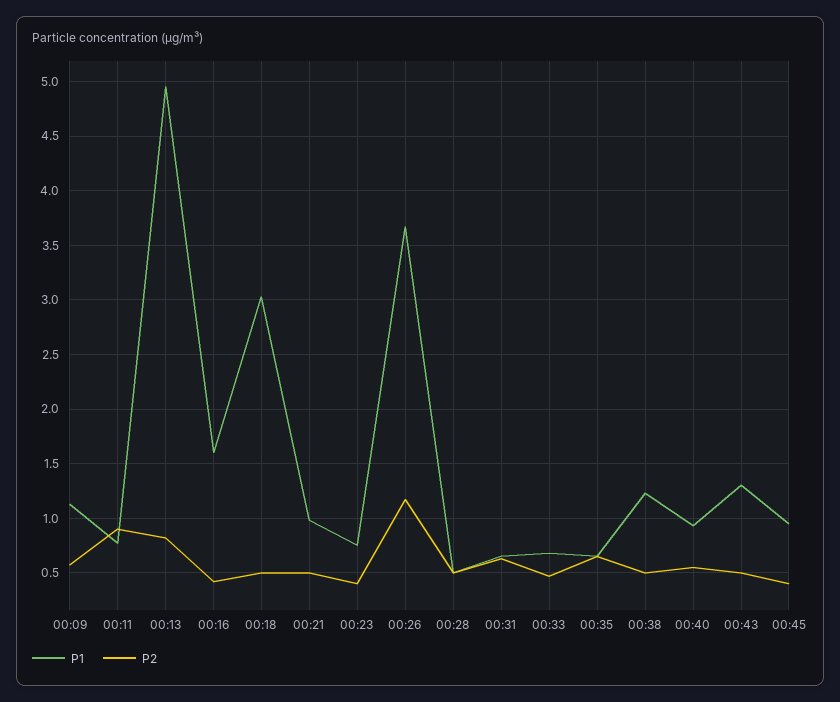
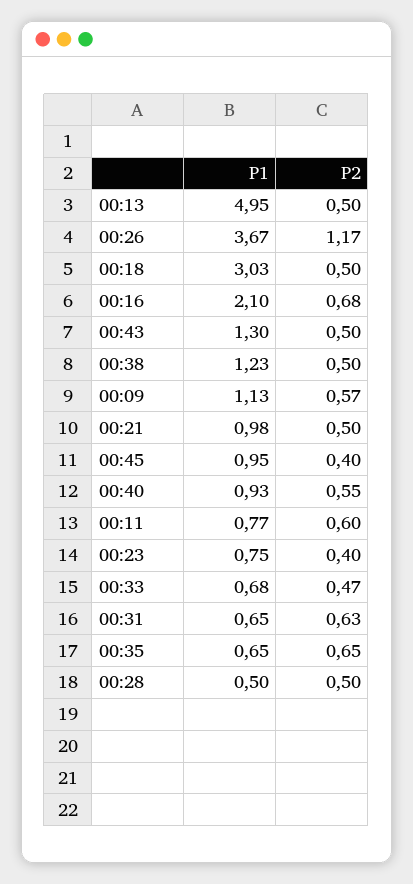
  {
    "P1": {
      "00:09": 1.13,
      "00:11": 0.77,
      "00:13": 4.95,
-     "00:16": 1.6,
+     "00:16": 2.1,
      "00:18": 3.03,
      "00:21": 0.98,
      "00:23": 0.75,
      "00:26": 3.67,
      "00:28": 0.5,
      "00:31": 0.65,
      "00:33": 0.68,
      "00:35": 0.65,
      "00:38": 1.23,
      "00:40": 0.93,
      "00:43": 1.3,
      "00:45": 0.95
    },
    "P2": {
      "00:09": 0.57,
-     "00:11": 0.9,
+     "00:11": 0.6,
-     "00:13": 0.8,
+     "00:13": 0.5,
-     "00:16": 0.4,
+     "00:16": 0.68,
      "00:18": 0.5,
      "00:21": 0.5,
      "00:23": 0.4,
      "00:26": 1.17,
      "00:28": 0.5,
      "00:31": 0.63,
      "00:33": 0.47,
      "00:35": 0.65,
      "00:38": 0.5,
      "00:40": 0.55,
      "00:43": 0.5,
      "00:45": 0.4
    }
  }

